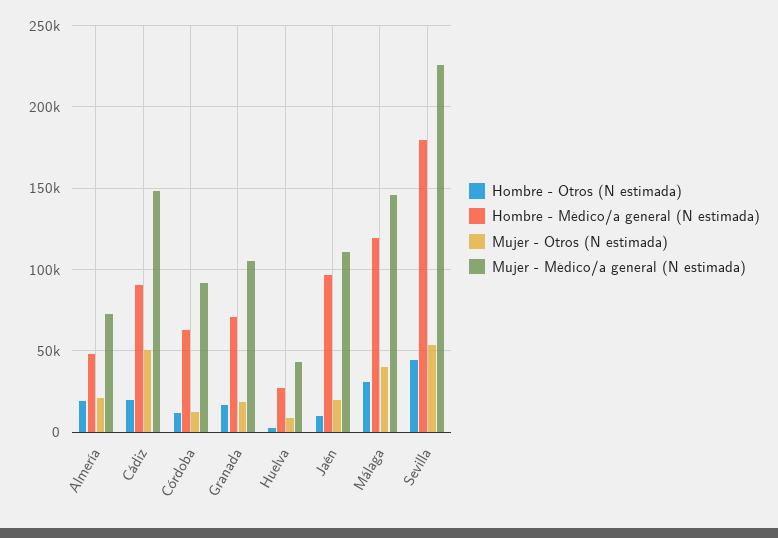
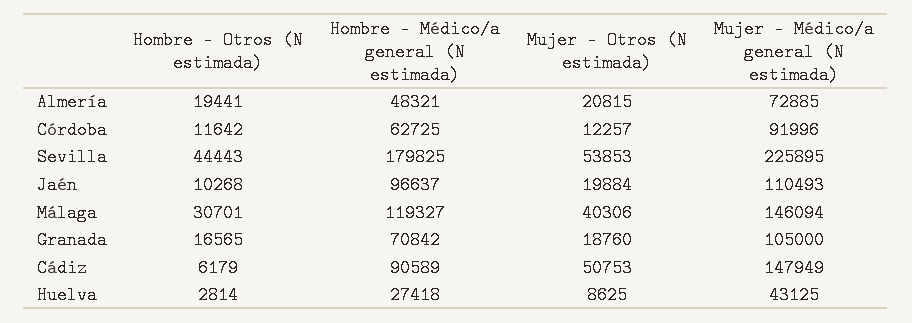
  {
    "Hombre - Otros (N estimada)": {
      "Almería": 19441,
-     "Cádiz": 20000,
+     "Cádiz": 6179,
      "Córdoba": 11642,
      "Granada": 16565,
      "Huelva": 2814,
      "Jaén": 10268,
      "Málaga": 30701,
      "Sevilla": 44443
    },
    "Hombre - Médico/a general (N estimada)": {
      "Almería": 48321,
      "Cádiz": 90589,
      "Córdoba": 62725,
      "Granada": 70842,
      "Huelva": 27418,
      "Jaén": 96637,
      "Málaga": 119327,
      "Sevilla": 179825
    },
    "Mujer - Otros (N estimada)": {
      "Almería": 20815,
      "Cádiz": 50753,
      "Córdoba": 12257,
      "Granada": 18760,
      "Huelva": 8625,
      "Jaén": 19884,
      "Málaga": 40306,
      "Sevilla": 53853
    },
    "Mujer - Médico/a general (N estimada)": {
      "Almería": 72885,
      "Cádiz": 147949,
      "Córdoba": 91996,
      "Granada": 105000,
      "Huelva": 43125,
      "Jaén": 110493,
      "Málaga": 146094,
      "Sevilla": 225895
    }
  }

